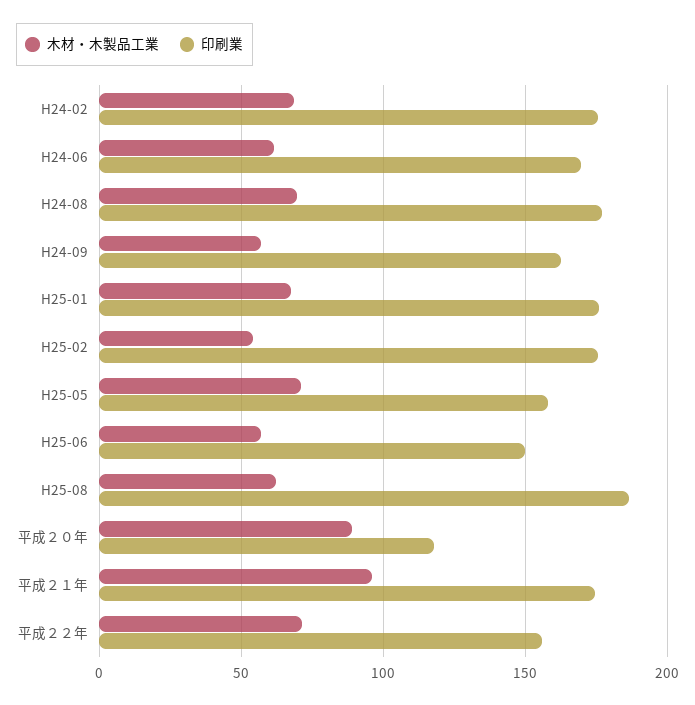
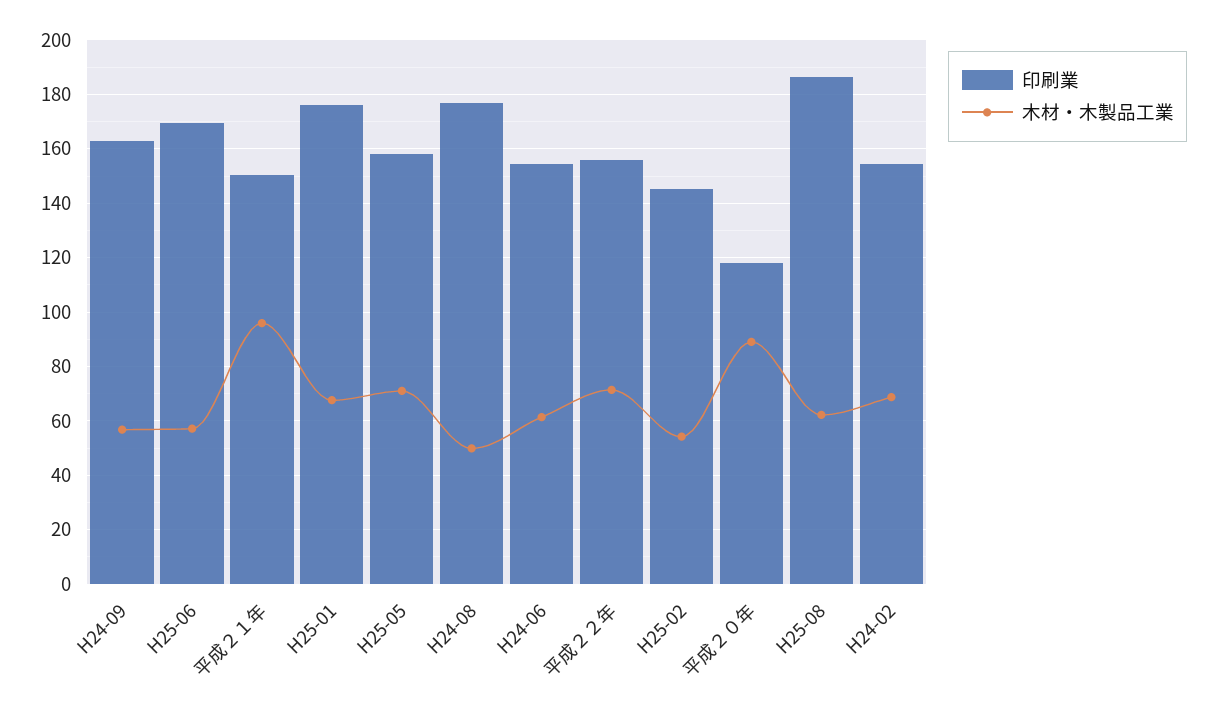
  {
    "木材・木製品工業": {
      "H24-02": 67.5,
      "H24-06": 62.5,
-     "H24-08": 70,
+     "H24-08": 50,
      "H24-09": 57.5,
      "H25-01": 67.5,
      "H25-02": 55,
      "H25-05": 70,
      "H25-06": 57.5,
      "H25-08": 62.5,
      "平成２０年": 90,
      "平成２１年": 95,
      "平成２２年": 72.5
    },
    "印刷業": {
-     "H24-02": 175,
+     "H24-02": 155,
-     "H24-06": 170,
+     "H24-06": 155,
      "H24-08": 177.5,
      "H24-09": 162.5,
      "H25-01": 175,
-     "H25-02": 175,
+     "H25-02": 145,
      "H25-05": 157.5,
-     "H25-06": 150,
+     "H25-06": 170,
      "H25-08": 187.5,
      "平成２０年": 117.5,
-     "平成２１年": 175,
+     "平成２１年": 150,
      "平成２２年": 155
    }
  }

